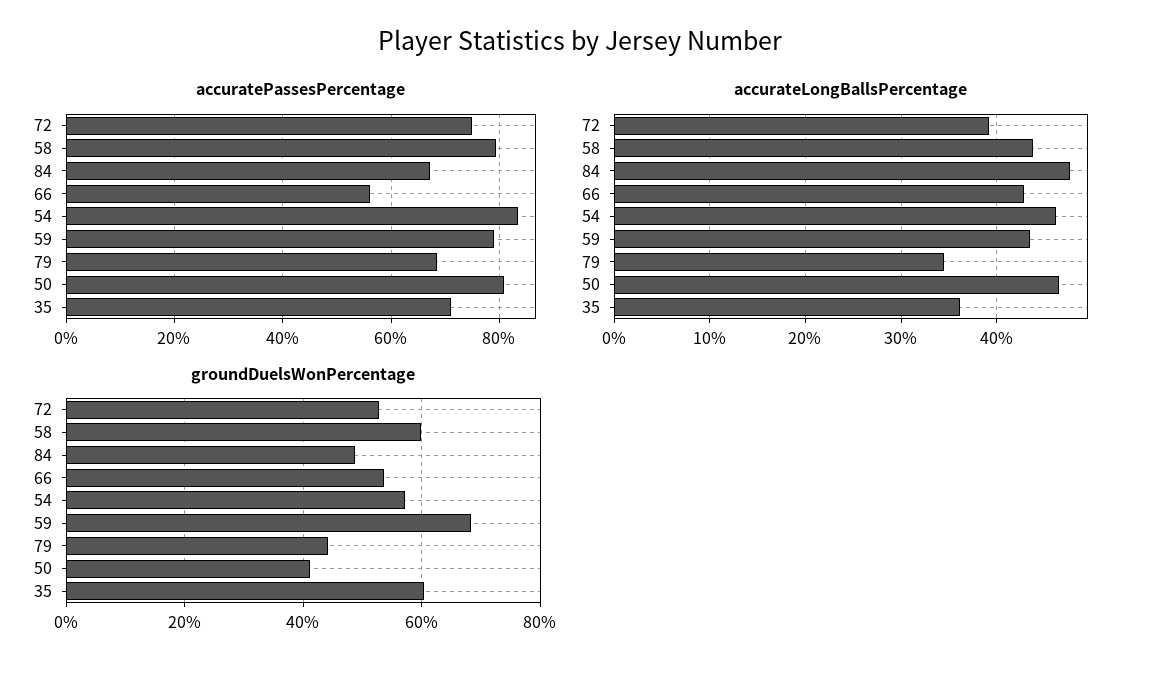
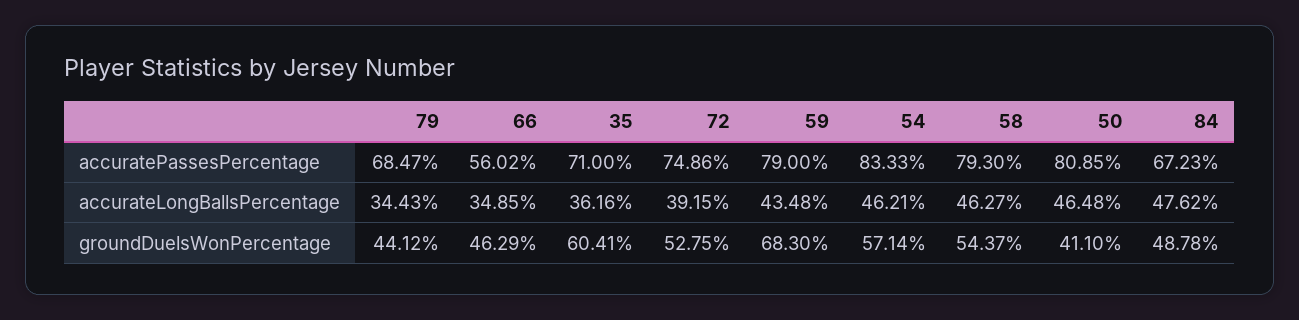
  {
    "accuratePassesPercentage": {
      "72": 74.86,
      "58": 79.3,
      "84": 67.23,
      "66": 56.02,
      "54": 83.33,
      "59": 79,
      "79": 68.47,
      "50": 80.85,
      "35": 71
    },
    "accurateLongBallsPercentage": {
      "72": 39.15,
-     "58": 44,
+     "58": 46.27,
      "84": 47.62,
-     "66": 43,
+     "66": 34.85,
      "54": 46.21,
      "59": 43.48,
      "79": 34.43,
      "50": 46.48,
      "35": 36.16
    },
    "groundDuelsWonPercentage": {
      "72": 52.75,
-     "58": 60,
+     "58": 54.37,
      "84": 48.78,
-     "66": 54,
+     "66": 46.29,
      "54": 57.14,
      "59": 68.3,
      "79": 44.12,
      "50": 41.1,
      "35": 60.41
    }
  }

